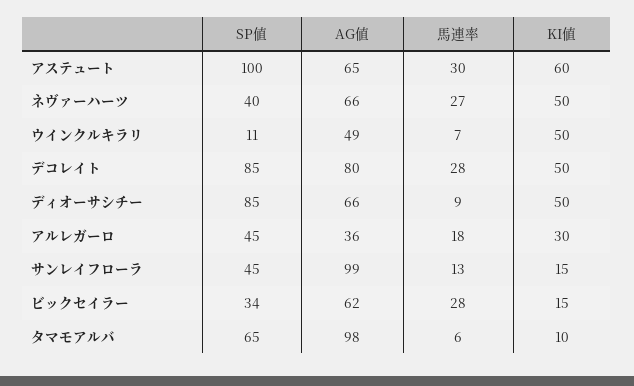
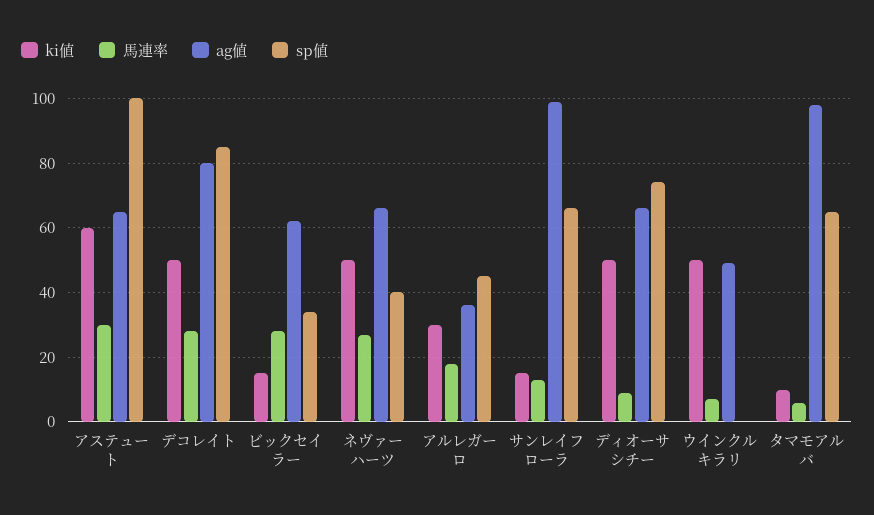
  {
    "SP値": {
      "アステュート": 100,
      "ネヴァーハーツ": 40,
-     "ウインクルキラリ": 11,
+     "ウインクルキラリ": 0,
      "デコレイト": 85,
-     "ディオーサシチー": 85,
+     "ディオーサシチー": 75,
      "アルレガーロ": 45,
-     "サンレイフローラ": 45,
+     "サンレイフローラ": 65,
      "ビックセイラー": 34,
      "タマモアルバ": 65
    },
    "AG値": {
      "アステュート": 65,
      "ネヴァーハーツ": 66,
      "ウインクルキラリ": 49,
      "デコレイト": 80,
      "ディオーサシチー": 66,
      "アルレガーロ": 36,
      "サンレイフローラ": 99,
      "ビックセイラー": 62,
      "タマモアルバ": 98
    },
    "馬連率": {
      "アステュート": 30,
      "ネヴァーハーツ": 27,
      "ウインクルキラリ": 7,
      "デコレイト": 28,
      "ディオーサシチー": 9,
      "アルレガーロ": 18,
      "サンレイフローラ": 13,
      "ビックセイラー": 28,
      "タマモアルバ": 6
    },
    "KI値": {
      "アステュート": 60,
      "ネヴァーハーツ": 50,
      "ウインクルキラリ": 50,
      "デコレイト": 50,
      "ディオーサシチー": 50,
      "アルレガーロ": 30,
      "サンレイフローラ": 15,
      "ビックセイラー": 15,
      "タマモアルバ": 10
    }
  }

